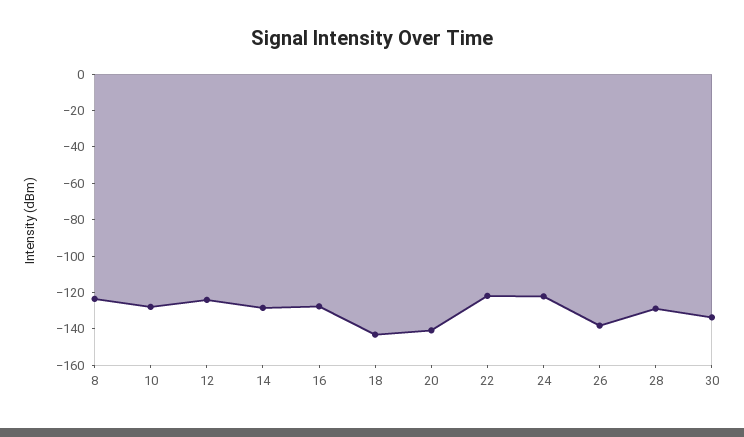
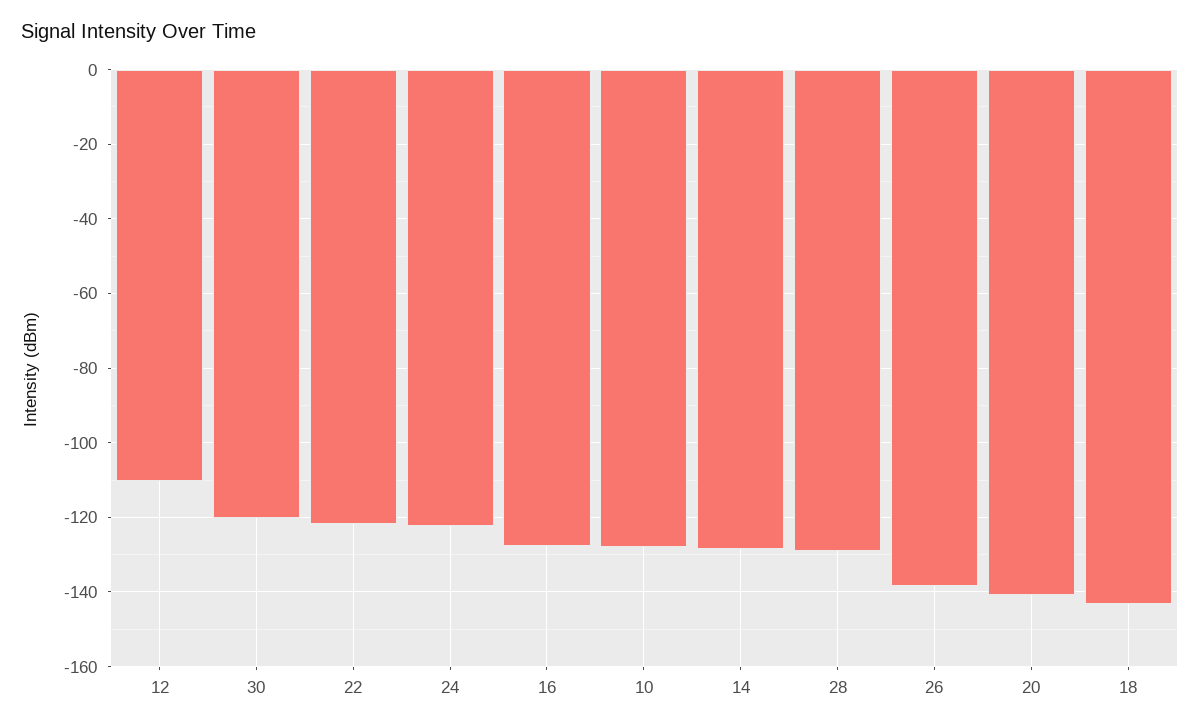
  {
-   "8": -125,
    "10": -128,
-   "12": -125,
+   "12": -110,
    "14": -128,
    "16": -128,
    "18": -144,
    "20": -140,
    "22": -122,
    "24": -122,
    "26": -138,
    "28": -130,
-   "30": -135
+   "30": -120
  }

